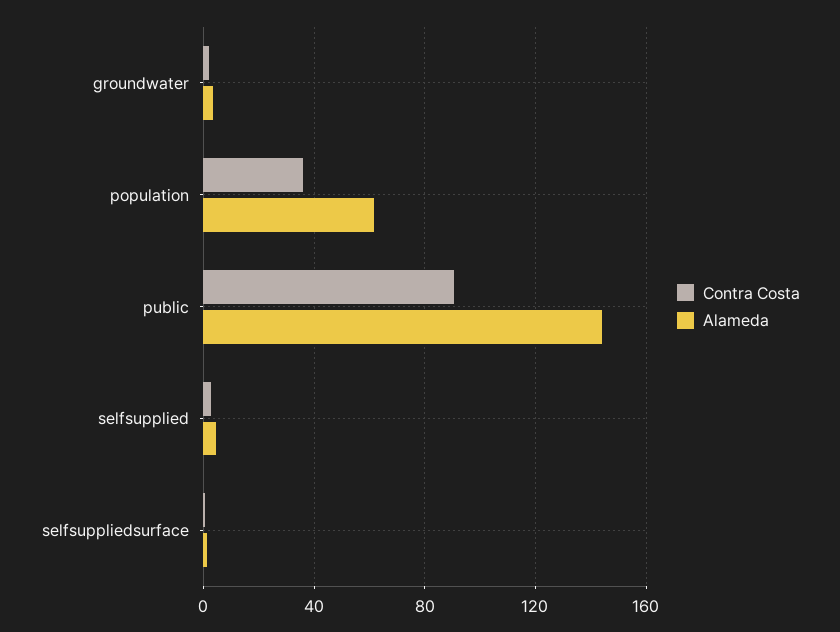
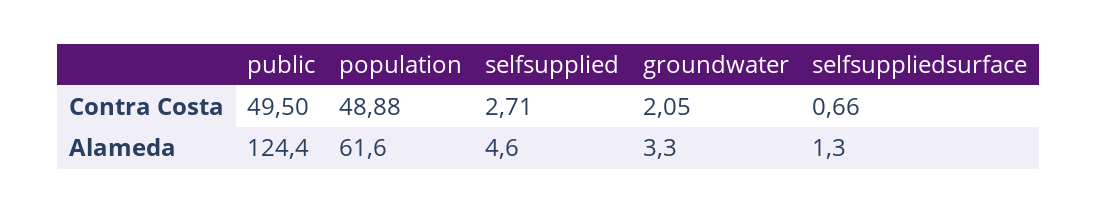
  {
    "Contra Costa": {
      "groundwater": 2.05,
-     "population": 35,
+     "population": 48.88,
-     "public": 90,
+     "public": 49.5,
      "selfsupplied": 2.71,
      "selfsuppliedsurface": 0.66
    },
    "Alameda": {
      "groundwater": 3.3,
      "population": 61.6,
-     "public": 145,
+     "public": 124.4,
      "selfsupplied": 4.6,
      "selfsuppliedsurface": 1.3
    }
  }

